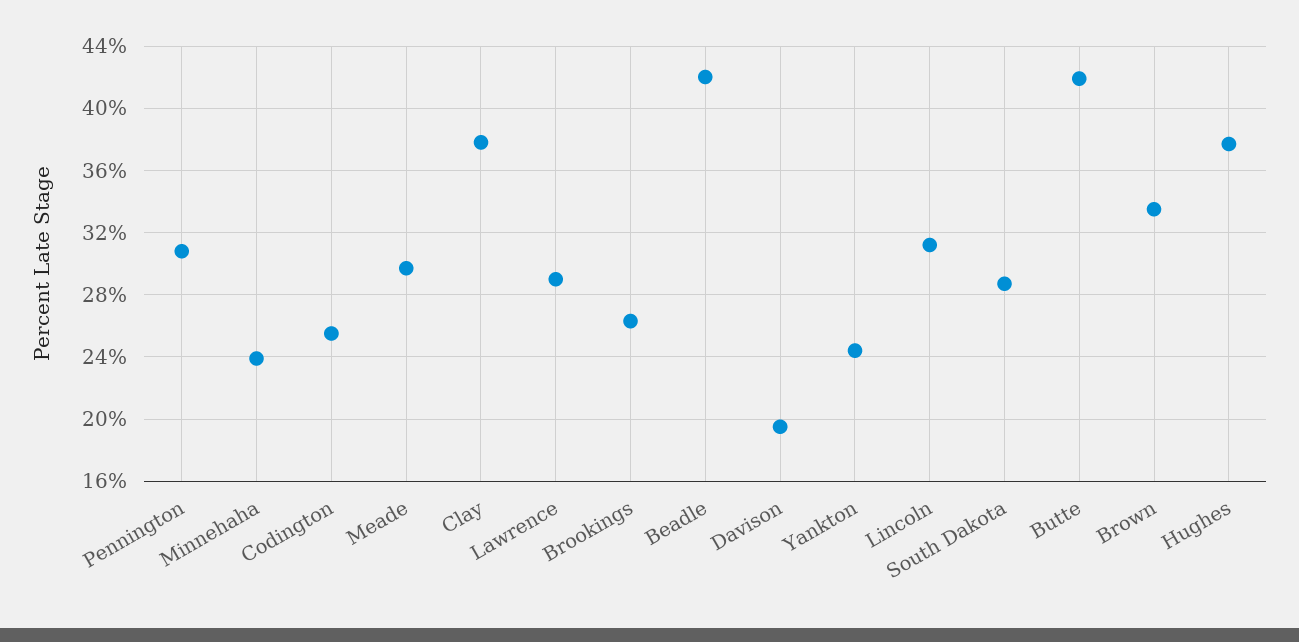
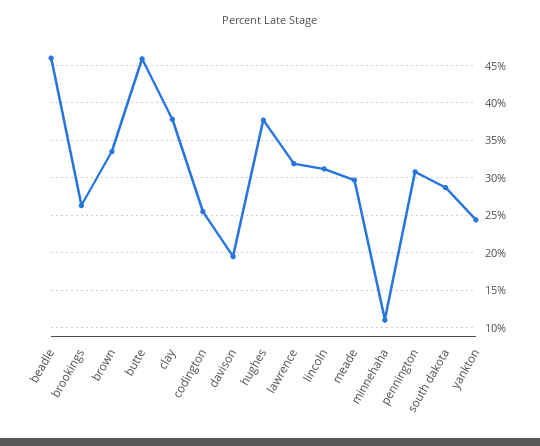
  {
    "Pennington": 31,
-   "Minnehaha": 24,
+   "Minnehaha": 11,
    "Codington": 25.5,
    "Meade": 29.5,
    "Clay": 38,
-   "Lawrence": 29,
+   "Lawrence": 32,
    "Brookings": 26.5,
-   "Beadle": 42,
+   "Beadle": 46,
    "Davison": 19.5,
    "Yankton": 24.5,
    "Lincoln": 31,
    "South Dakota": 28.5,
-   "Butte": 42,
+   "Butte": 46,
    "Brown": 33.5,
    "Hughes": 37.5
  }

